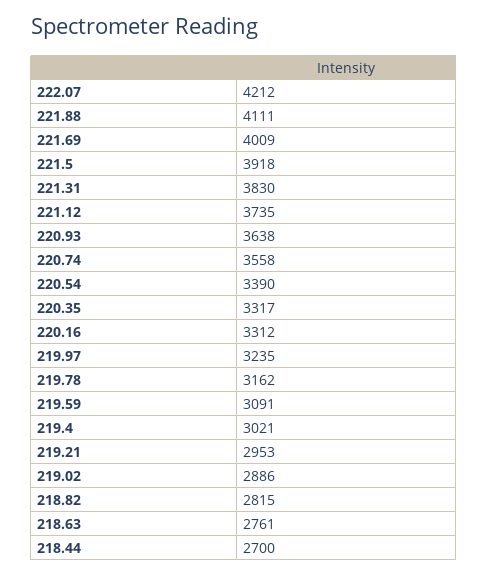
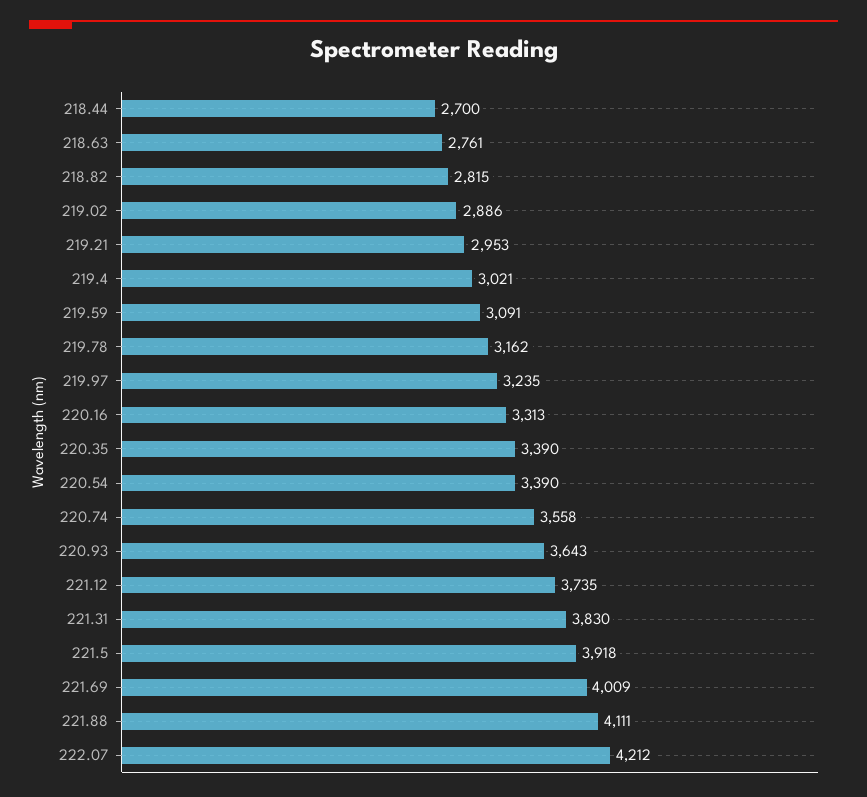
  {
    "222.07": 4212,
    "221.88": 4111,
    "221.69": 4009,
    "221.5": 3918,
    "221.31": 3830,
    "221.12": 3735,
-   "220.93": 3638,
+   "220.93": 3643,
    "220.74": 3558,
    "220.54": 3390,
-   "220.35": 3317,
+   "220.35": 3390,
-   "220.16": 3312,
+   "220.16": 3313,
    "219.97": 3235,
    "219.78": 3162,
    "219.59": 3091,
    "219.4": 3021,
    "219.21": 2953,
    "219.02": 2886,
    "218.82": 2815,
    "218.63": 2761,
    "218.44": 2700
  }

